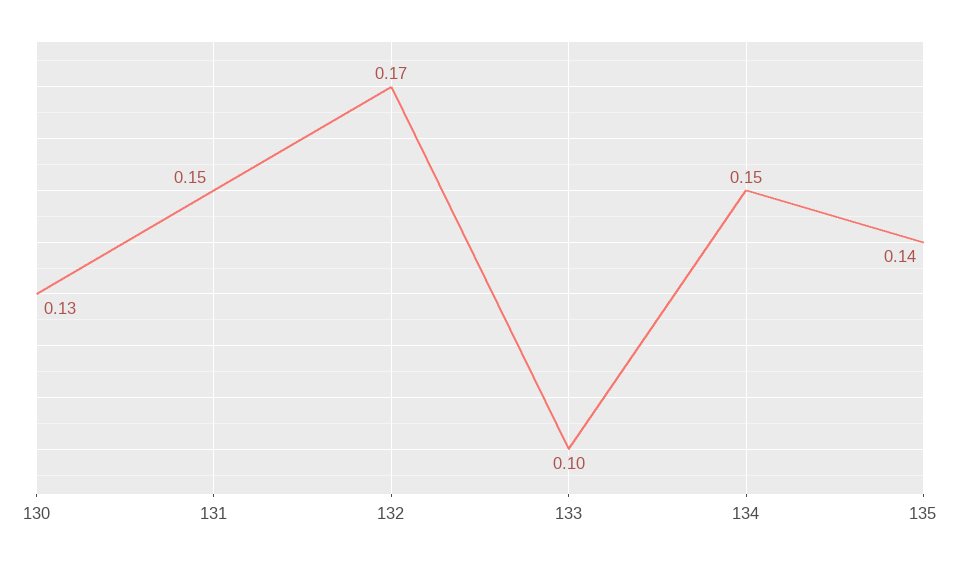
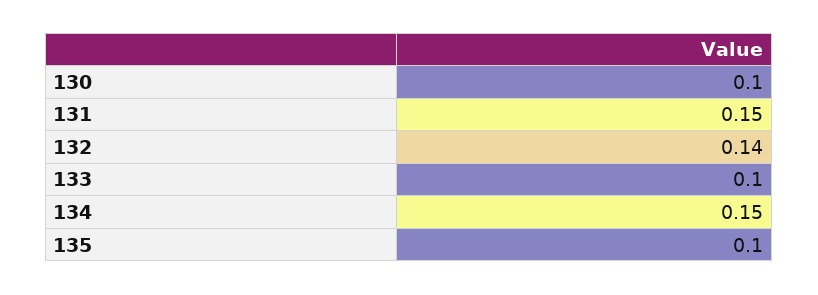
  {
-   "130": 0.13,
+   "130": 0.1,
    "131": 0.15,
-   "132": 0.17,
+   "132": 0.14,
    "133": 0.1,
    "134": 0.15,
-   "135": 0.14
+   "135": 0.1
  }

